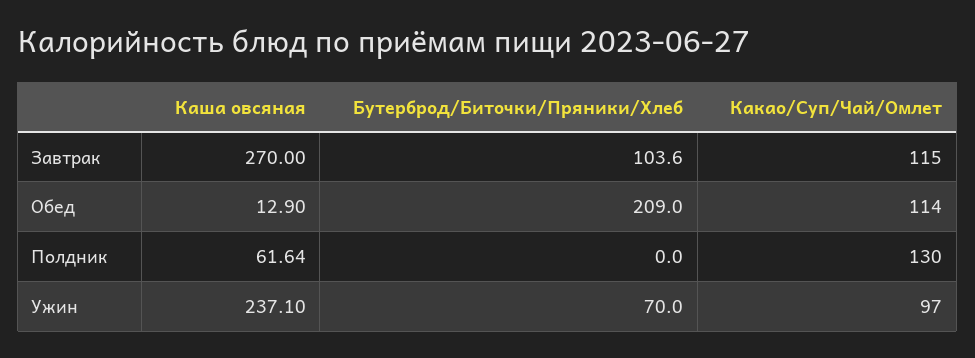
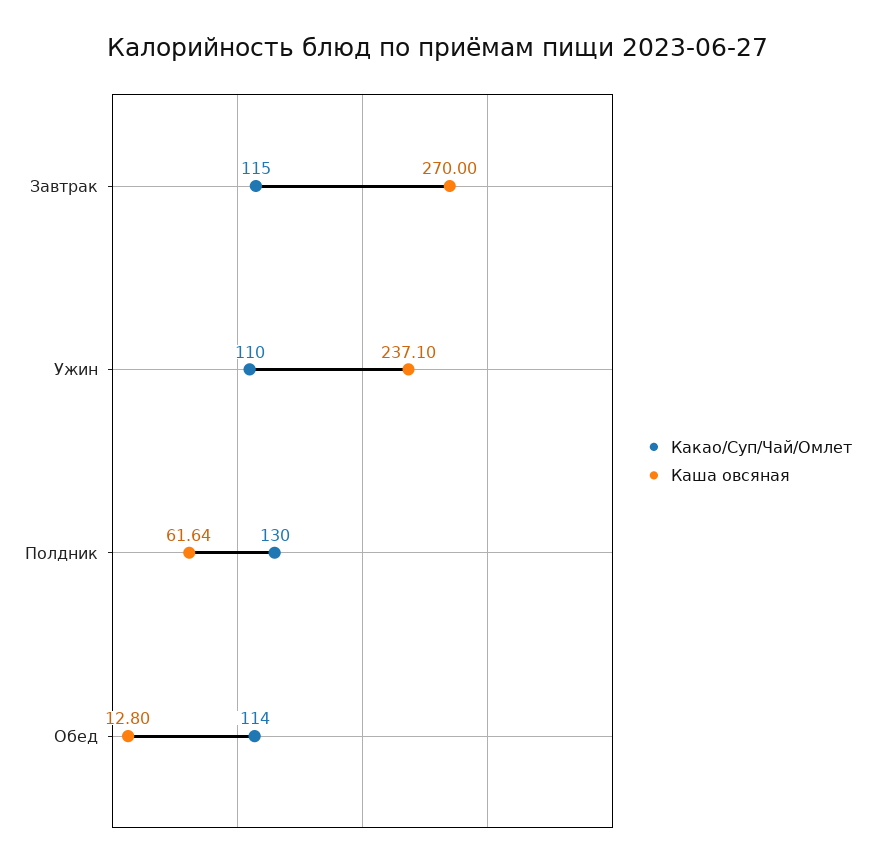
  {
    "Каша овсяная": {
      "Завтрак": 270,
-     "Обед": 12.9,
+     "Обед": 12.8,
      "Полдник": 61.64,
      "Ужин": 237.1
    },
-   "Бутерброд/Биточки/Пряники/Хлеб": {
-     "Завтрак": 103.6,
-     "Обед": 209,
-     "Полдник": 0,
-     "Ужин": 70
-   },
    "Какао/Суп/Чай/Омлет": {
      "Завтрак": 115,
      "Обед": 114,
      "Полдник": 130,
-     "Ужин": 97
+     "Ужин": 110
    }
  }

